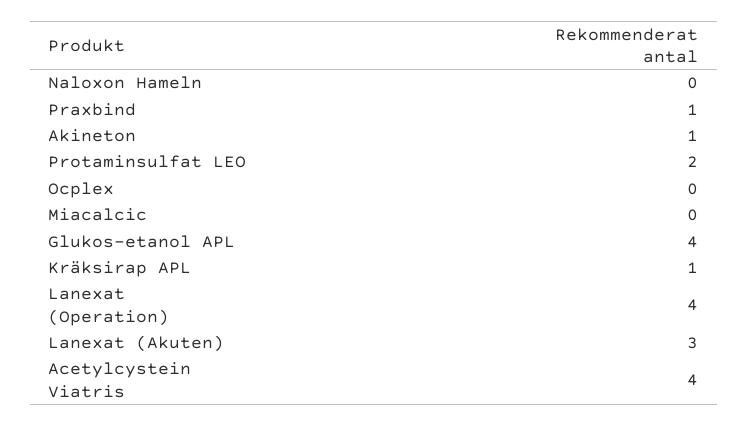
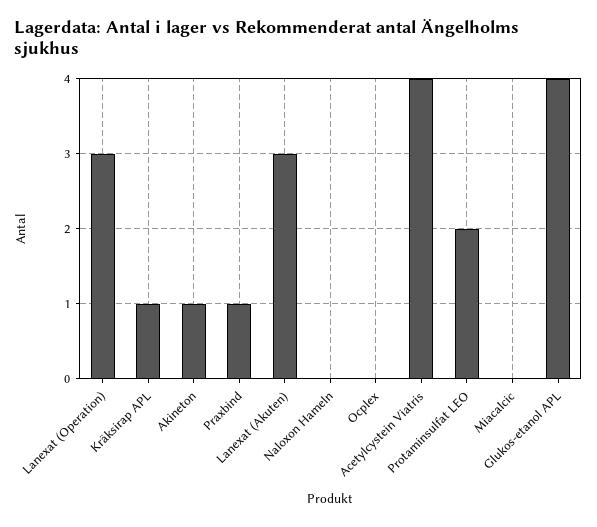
  {
    "Naloxon Hameln": 0,
    "Praxbind": 1,
    "Akineton": 1,
    "Protaminsulfat LEO": 2,
    "Ocplex": 0,
    "Miacalcic": 0,
    "Glukos-etanol APL": 4,
    "Kräksirap APL": 1,
-   "Lanexat (Operation)": 4,
+   "Lanexat (Operation)": 3,
    "Lanexat (Akuten)": 3,
    "Acetylcystein Viatris": 4
  }

